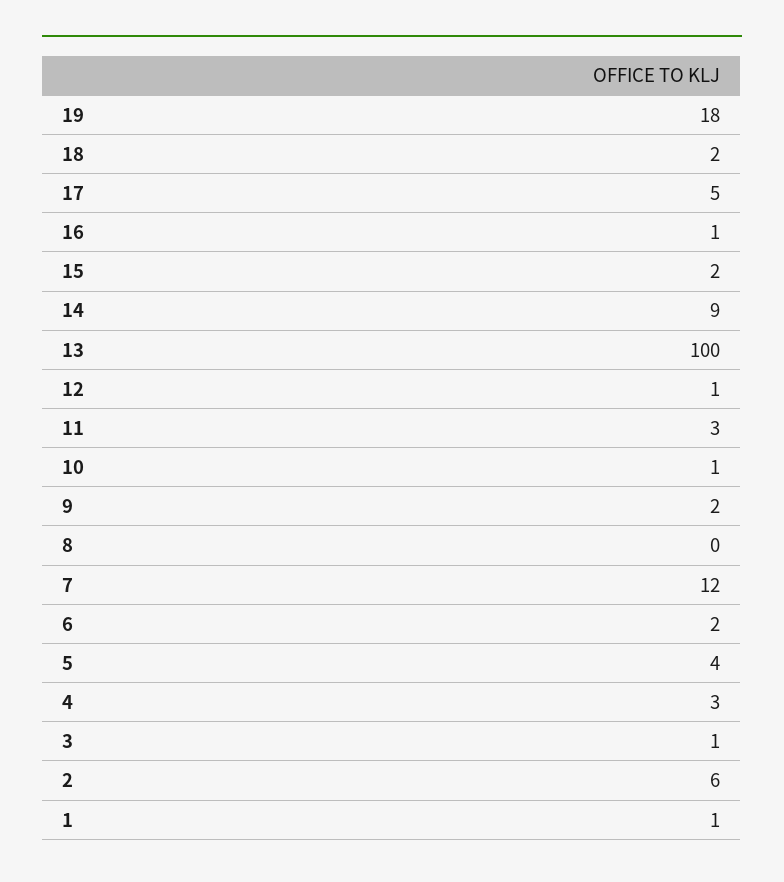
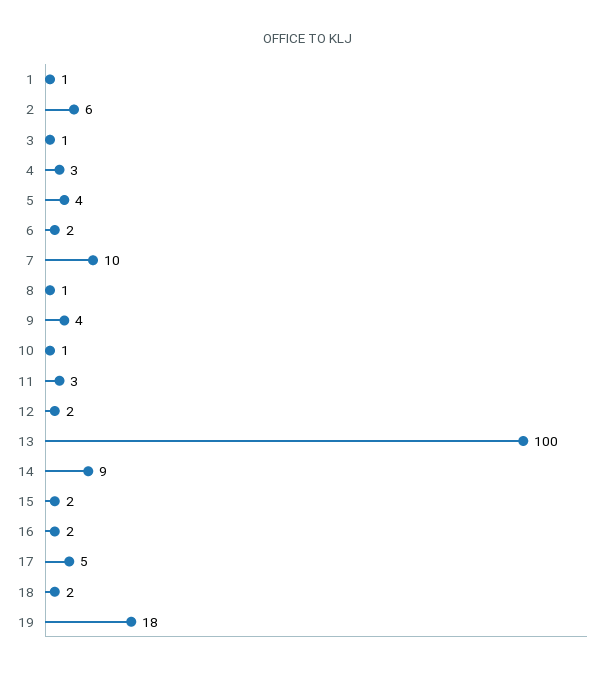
  {
    "19": 18,
    "18": 2,
    "17": 5,
-   "16": 1,
+   "16": 2,
    "15": 2,
    "14": 9,
    "13": 100,
-   "12": 1,
+   "12": 2,
    "11": 3,
    "10": 1,
-   "9": 2,
+   "9": 4,
-   "8": 0,
+   "8": 1,
-   "7": 12,
+   "7": 10,
    "6": 2,
    "5": 4,
    "4": 3,
    "3": 1,
    "2": 6,
    "1": 1
  }

